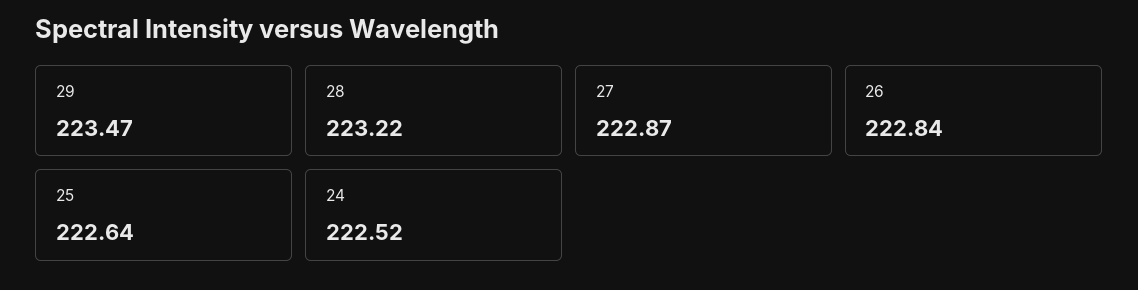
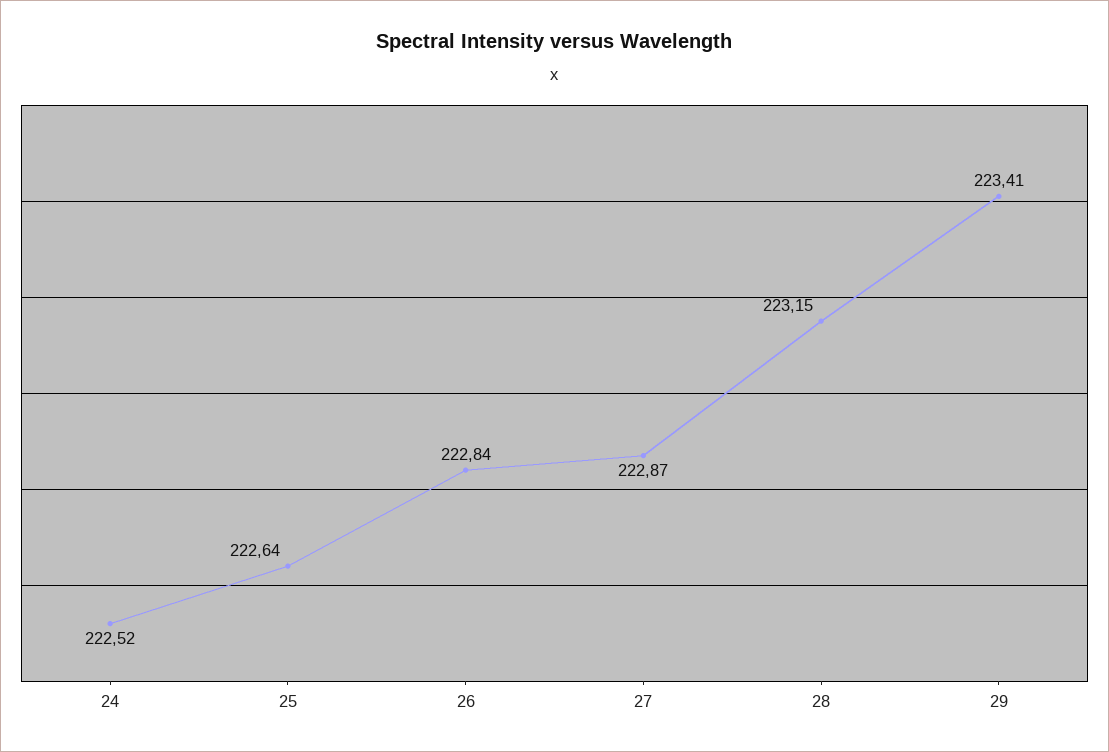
  {
-   "29": 223.47,
+   "29": 223.41,
-   "28": 223.22,
+   "28": 223.15,
    "27": 222.87,
    "26": 222.84,
    "25": 222.64,
    "24": 222.52
  }

